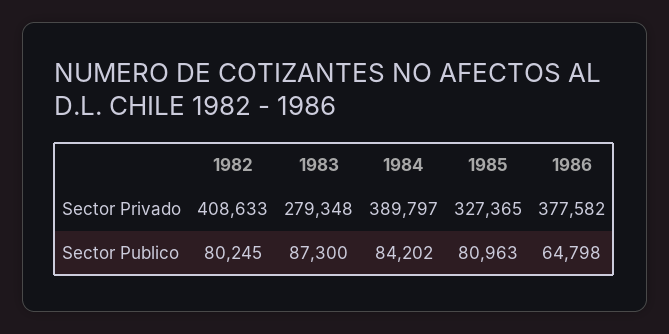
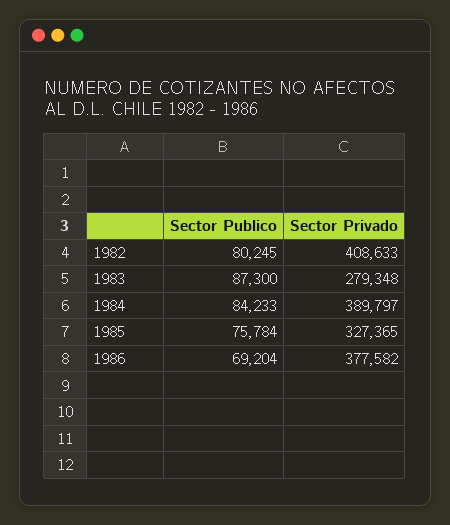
  {
    "1982": {
      "Sector Privado": 408633,
      "Sector Publico": 80245
    },
    "1983": {
      "Sector Privado": 279348,
      "Sector Publico": 87300
    },
    "1984": {
      "Sector Privado": 389797,
-     "Sector Publico": 84202
+     "Sector Publico": 84233
    },
    "1985": {
      "Sector Privado": 327365,
-     "Sector Publico": 80963
+     "Sector Publico": 75784
    },
    "1986": {
      "Sector Privado": 377582,
-     "Sector Publico": 64798
+     "Sector Publico": 69204
    }
  }

